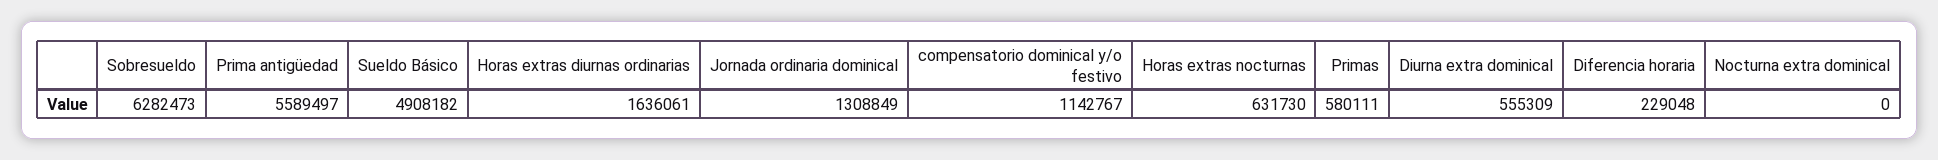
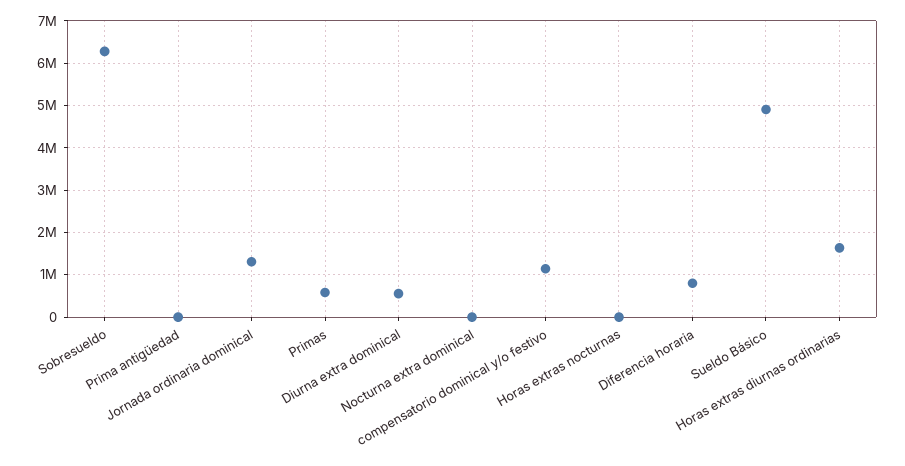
  {
    "Sobresueldo": 6282473,
-   "Prima antigüedad": 5589497,
+   "Prima antigüedad": 0,
    "Sueldo Básico": 4908182,
    "Horas extras diurnas ordinarias": 1636061,
    "Jornada ordinaria dominical": 1308849,
    "compensatorio dominical y/o festivo": 1142767,
-   "Horas extras nocturnas": 631730,
+   "Horas extras nocturnas": 0,
    "Primas": 580111,
    "Diurna extra dominical": 555309,
-   "Diferencia horaria": 229048,
+   "Diferencia horaria": 800000,
    "Nocturna extra dominical": 0
  }

